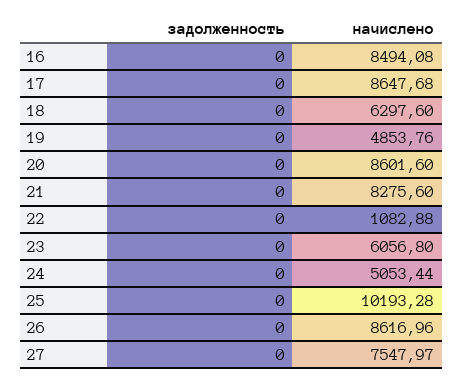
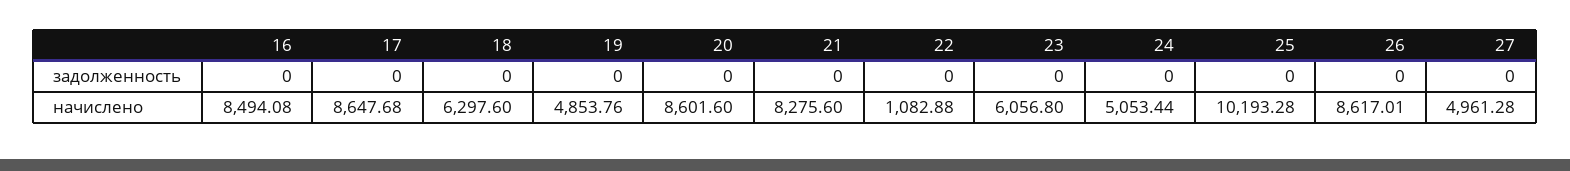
  {
    "задолженность": {
      "16": 0,
      "17": 0,
      "18": 0,
      "19": 0,
      "20": 0,
      "21": 0,
      "22": 0,
      "23": 0,
      "24": 0,
      "25": 0,
      "26": 0,
      "27": 0
    },
    "начислено": {
      "16": 8494.08,
      "17": 8647.68,
      "18": 6297.6,
      "19": 4853.76,
      "20": 8601.6,
      "21": 8275.6,
      "22": 1082.88,
      "23": 6056.8,
      "24": 5053.44,
      "25": 10193.28,
-     "26": 8616.96,
+     "26": 8617.01,
-     "27": 7547.97
+     "27": 4961.28
    }
  }

